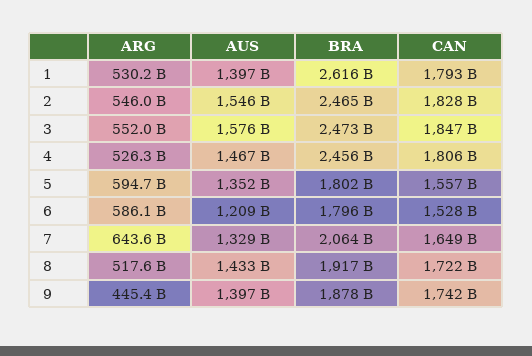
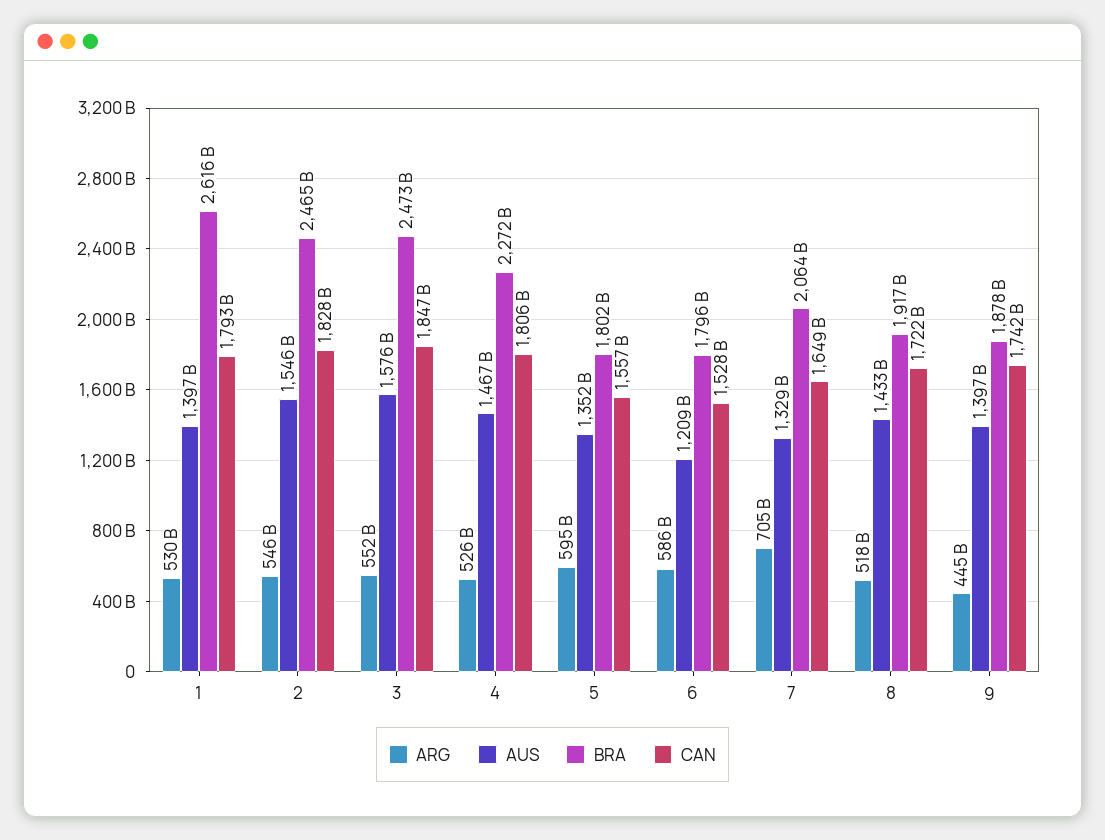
  {
    "ARG": {
      "1": 530200000000,
      "2": 546000000000,
      "3": 552000000000,
      "4": 526300000000,
      "5": 594700000000,
      "6": 586100000000,
-     "7": 643600000000,
+     "7": 705000000000,
      "8": 517600000000,
      "9": 445400000000
    },
    "AUS": {
      "1": 1397000000000,
      "2": 1546000000000,
      "3": 1576000000000,
      "4": 1467000000000,
      "5": 1352000000000,
      "6": 1209000000000,
      "7": 1329000000000,
      "8": 1433000000000,
      "9": 1397000000000
    },
    "BRA": {
      "1": 2616000000000,
      "2": 2465000000000,
      "3": 2473000000000,
-     "4": 2456000000000,
+     "4": 2272000000000,
      "5": 1802000000000,
      "6": 1796000000000,
      "7": 2064000000000,
      "8": 1917000000000,
      "9": 1878000000000
    },
    "CAN": {
      "1": 1793000000000,
      "2": 1828000000000,
      "3": 1847000000000,
      "4": 1806000000000,
      "5": 1557000000000,
      "6": 1528000000000,
      "7": 1649000000000,
      "8": 1722000000000,
      "9": 1742000000000
    }
  }

